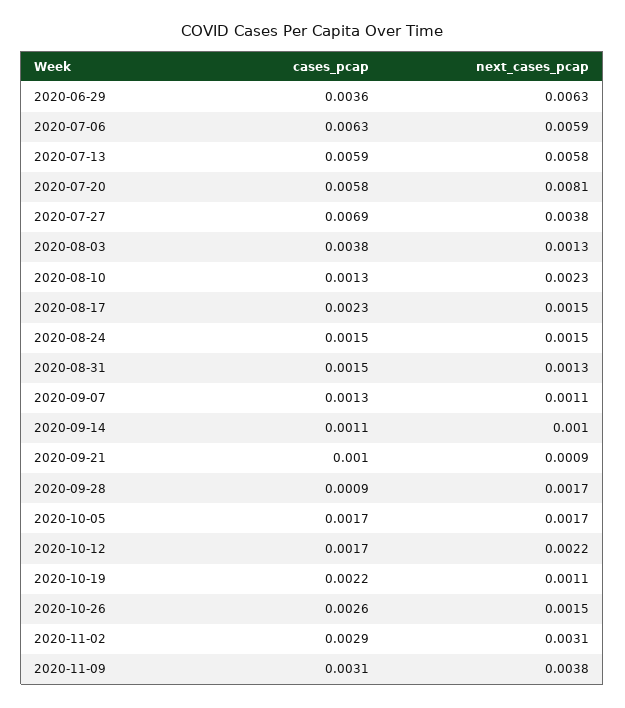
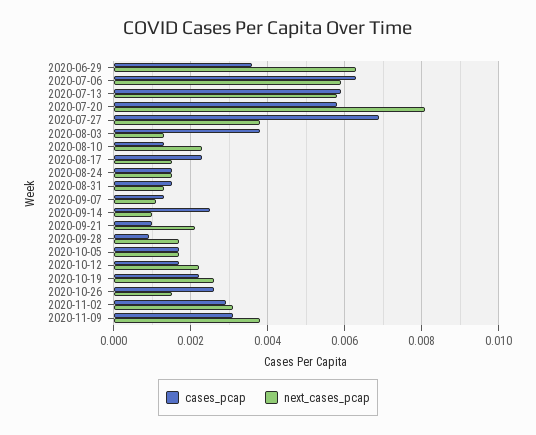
  {
    "cases_pcap": {
      "2020-06-29": 0.0036,
      "2020-07-06": 0.0063,
      "2020-07-13": 0.0059,
      "2020-07-20": 0.0058,
      "2020-07-27": 0.0069,
      "2020-08-03": 0.0038,
      "2020-08-10": 0.0013,
      "2020-08-17": 0.0023,
      "2020-08-24": 0.0015,
      "2020-08-31": 0.0015,
      "2020-09-07": 0.0013,
-     "2020-09-14": 0.0011,
+     "2020-09-14": 0.0025,
      "2020-09-21": 0.001,
      "2020-09-28": 0.0009,
      "2020-10-05": 0.0017,
      "2020-10-12": 0.0017,
      "2020-10-19": 0.0022,
      "2020-10-26": 0.0026,
      "2020-11-02": 0.0029,
      "2020-11-09": 0.0031
    },
    "next_cases_pcap": {
      "2020-06-29": 0.0063,
      "2020-07-06": 0.0059,
      "2020-07-13": 0.0058,
      "2020-07-20": 0.0081,
      "2020-07-27": 0.0038,
      "2020-08-03": 0.0013,
      "2020-08-10": 0.0023,
      "2020-08-17": 0.0015,
      "2020-08-24": 0.0015,
      "2020-08-31": 0.0013,
      "2020-09-07": 0.0011,
      "2020-09-14": 0.001,
-     "2020-09-21": 0.0009,
+     "2020-09-21": 0.002,
      "2020-09-28": 0.0017,
      "2020-10-05": 0.0017,
      "2020-10-12": 0.0022,
-     "2020-10-19": 0.0011,
+     "2020-10-19": 0.0025,
      "2020-10-26": 0.0015,
      "2020-11-02": 0.0031,
      "2020-11-09": 0.0038
    }
  }

